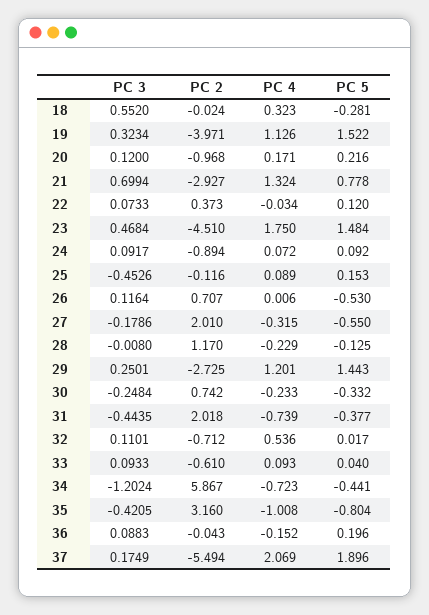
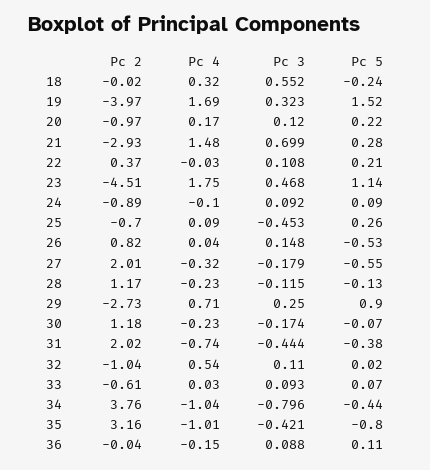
  {
    "PC 3": {
      "18": 0.552,
      "19": 0.3234,
      "20": 0.12,
      "21": 0.6994,
-     "22": 0.0733,
+     "22": 0.108,
      "23": 0.4684,
      "24": 0.0917,
      "25": -0.4526,
-     "26": 0.1164,
+     "26": 0.148,
      "27": -0.1786,
-     "28": -0.008,
+     "28": -0.115,
      "29": 0.2501,
-     "30": -0.2484,
+     "30": -0.174,
      "31": -0.4435,
      "32": 0.1101,
      "33": 0.0933,
-     "34": -1.2024,
+     "34": -0.796,
      "35": -0.4205,
-     "36": 0.0883,
+     "36": 0.0883
-     "37": 0.1749
    },
    "PC 2": {
      "18": -0.024,
      "19": -3.971,
      "20": -0.968,
      "21": -2.927,
      "22": 0.373,
      "23": -4.51,
      "24": -0.894,
-     "25": -0.116,
+     "25": -0.7,
-     "26": 0.707,
+     "26": 0.82,
      "27": 2.01,
      "28": 1.17,
      "29": -2.725,
-     "30": 0.742,
+     "30": 1.18,
      "31": 2.018,
-     "32": -0.712,
+     "32": -1.04,
      "33": -0.61,
-     "34": 5.867,
+     "34": 3.76,
      "35": 3.16,
-     "36": -0.043,
+     "36": -0.043
-     "37": -5.494
    },
    "PC 4": {
      "18": 0.323,
-     "19": 1.126,
+     "19": 1.69,
      "20": 0.171,
-     "21": 1.324,
+     "21": 1.48,
      "22": -0.034,
      "23": 1.75,
-     "24": 0.072,
+     "24": -0.1,
      "25": 0.089,
-     "26": 0.006,
+     "26": 0.04,
      "27": -0.315,
      "28": -0.229,
-     "29": 1.201,
+     "29": 0.71,
      "30": -0.233,
      "31": -0.739,
      "32": 0.536,
-     "33": 0.093,
+     "33": 0.03,
-     "34": -0.723,
+     "34": -1.04,
      "35": -1.008,
-     "36": -0.152,
+     "36": -0.152
-     "37": 2.069
    },
    "PC 5": {
-     "18": -0.281,
+     "18": -0.24,
      "19": 1.522,
      "20": 0.216,
-     "21": 0.778,
+     "21": 0.28,
-     "22": 0.12,
+     "22": 0.21,
-     "23": 1.484,
+     "23": 1.14,
      "24": 0.092,
-     "25": 0.153,
+     "25": 0.26,
      "26": -0.53,
      "27": -0.55,
      "28": -0.125,
-     "29": 1.443,
+     "29": 0.9,
-     "30": -0.332,
+     "30": -0.07,
      "31": -0.377,
      "32": 0.017,
-     "33": 0.04,
+     "33": 0.07,
      "34": -0.441,
      "35": -0.804,
-     "36": 0.196,
+     "36": 0.11
-     "37": 1.896
    }
  }

